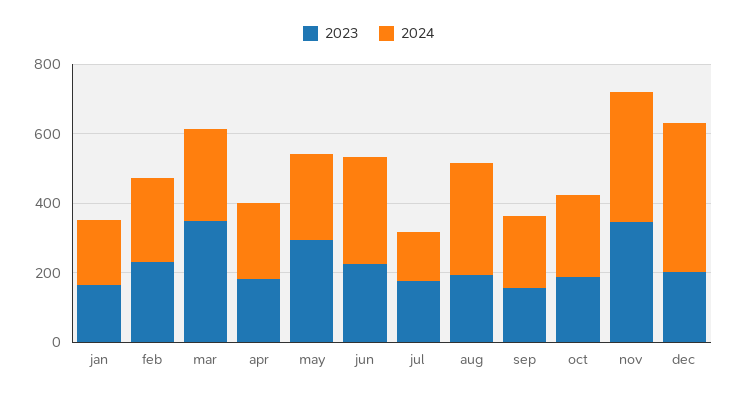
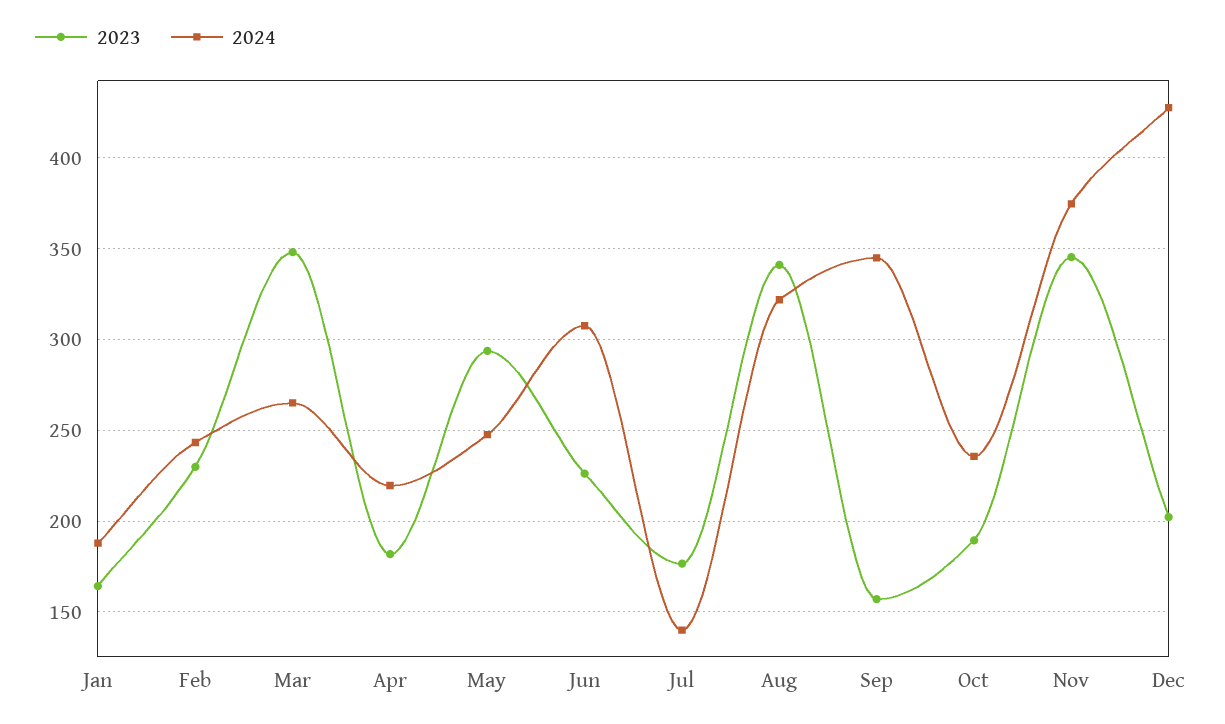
  {
    "2023": {
      "jan": 165,
      "feb": 230,
      "mar": 350,
      "apr": 180,
      "may": 295,
      "jun": 225,
      "jul": 175,
-     "aug": 200,
+     "aug": 340,
      "sep": 155,
      "oct": 190,
      "nov": 345,
      "dec": 200
    },
    "2024": {
      "jan": 190,
      "feb": 245,
      "mar": 265,
      "apr": 220,
      "may": 250,
      "jun": 310,
      "jul": 140,
      "aug": 320,
-     "sep": 200,
+     "sep": 345,
      "oct": 235,
      "nov": 375,
      "dec": 430
    }
  }

